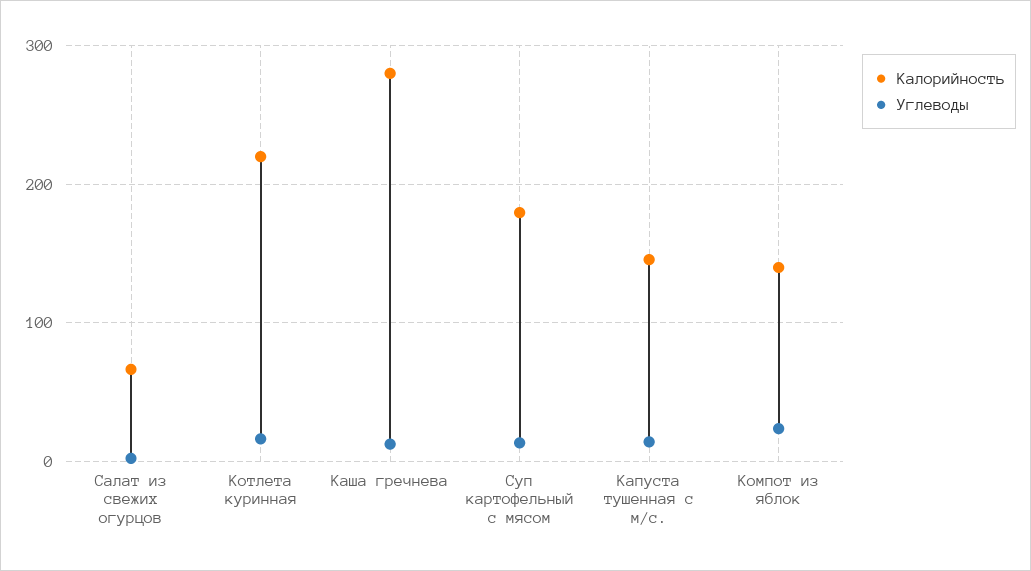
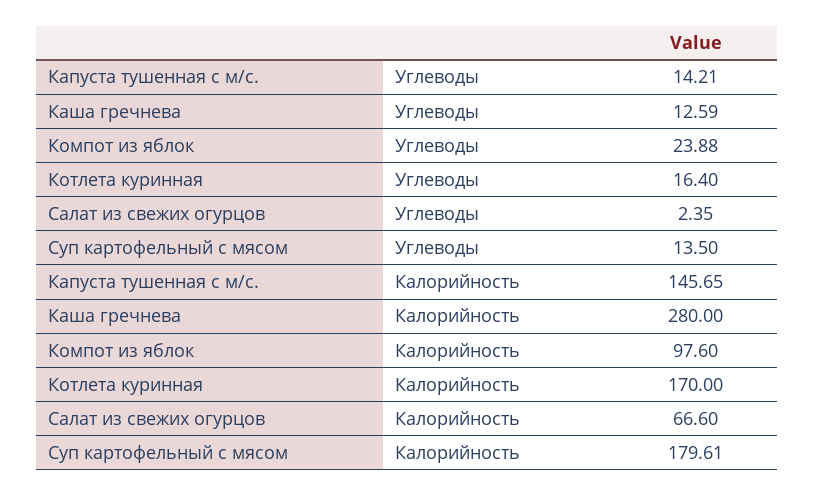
  {
    "Калорийность": {
      "Салат из свежих огурцов": 66.6,
-     "Котлета куринная": 220,
+     "Котлета куринная": 170,
      "Каша гречнева": 280,
      "Суп картофельный с мясом": 179.61,
      "Капуста тушенная с м/с.": 145.65,
-     "Компот из яблок": 140
+     "Компот из яблок": 97.6
    },
    "Углеводы": {
      "Салат из свежих огурцов": 2.35,
      "Котлета куринная": 16.4,
      "Каша гречнева": 12.59,
      "Суп картофельный с мясом": 13.5,
      "Капуста тушенная с м/с.": 14.21,
      "Компот из яблок": 23.88
    }
  }

